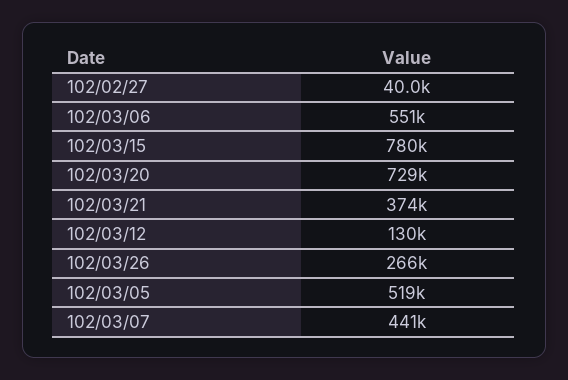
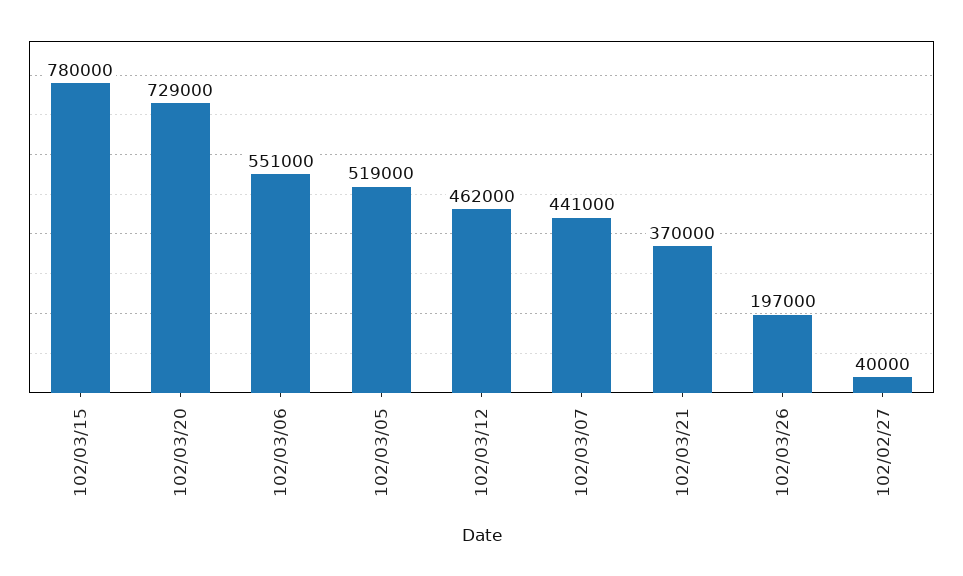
  {
    "102/02/27": 40000,
    "102/03/06": 551000,
    "102/03/15": 780000,
    "102/03/20": 729000,
-   "102/03/21": 374000,
+   "102/03/21": 370000,
-   "102/03/12": 130000,
+   "102/03/12": 462000,
-   "102/03/26": 266000,
+   "102/03/26": 197000,
    "102/03/05": 519000,
    "102/03/07": 441000
  }

